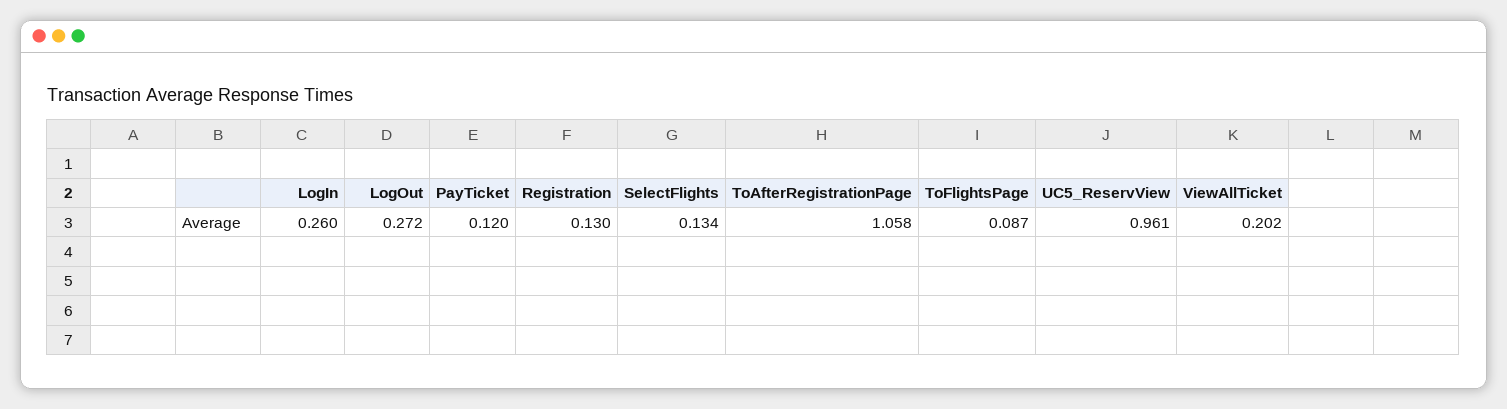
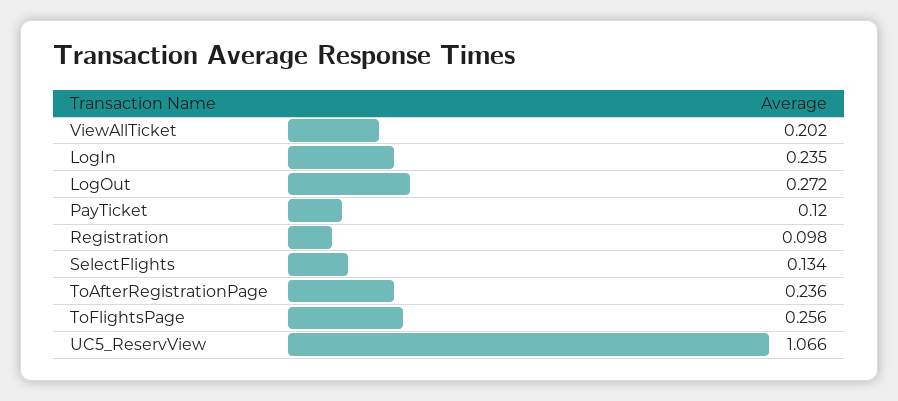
  {
-   "LogIn": 0.26,
+   "LogIn": 0.235,
    "LogOut": 0.272,
    "PayTicket": 0.12,
-   "Registration": 0.13,
+   "Registration": 0.098,
    "SelectFlights": 0.134,
-   "ToAfterRegistrationPage": 1.058,
+   "ToAfterRegistrationPage": 0.236,
-   "ToFlightsPage": 0.087,
+   "ToFlightsPage": 0.256,
-   "UC5_ReservView": 0.961,
+   "UC5_ReservView": 1.066,
    "ViewAllTicket": 0.202
  }

